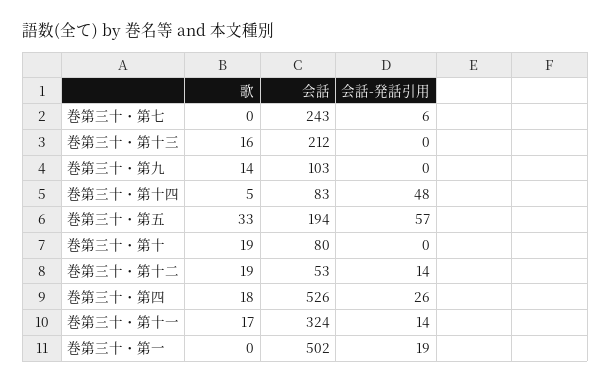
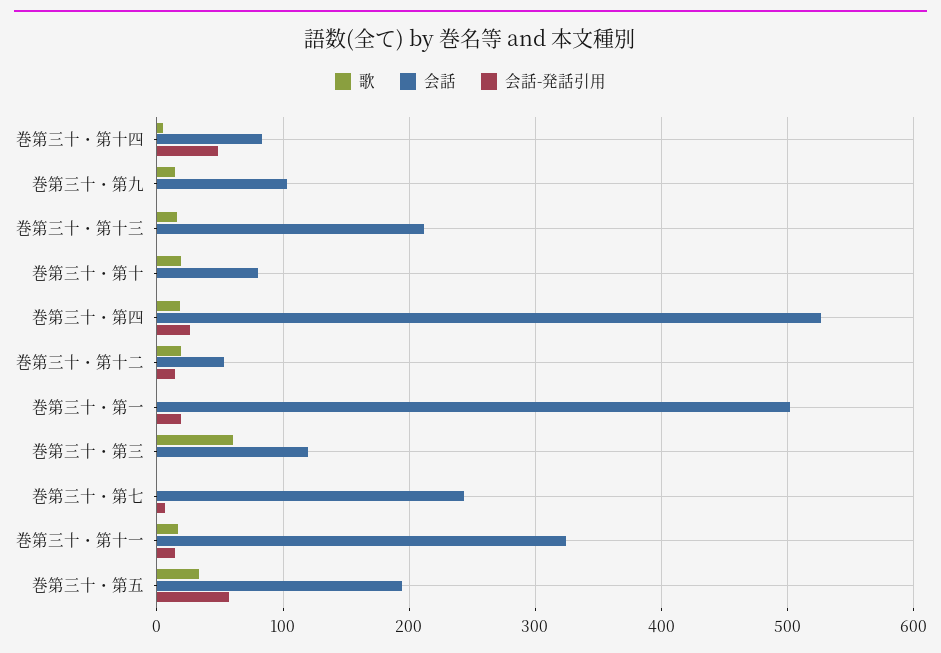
  {
    "歌": {
      "巻第三十・第七": 0,
      "巻第三十・第十三": 16,
      "巻第三十・第九": 14,
      "巻第三十・第十四": 5,
      "巻第三十・第五": 33,
      "巻第三十・第十": 19,
      "巻第三十・第十二": 19,
      "巻第三十・第四": 18,
      "巻第三十・第十一": 17,
-     "巻第三十・第一": 0
+     "巻第三十・第一": 0,
+     "巻第三十・第三": 60
    },
    "会話": {
      "巻第三十・第七": 243,
      "巻第三十・第十三": 212,
      "巻第三十・第九": 103,
      "巻第三十・第十四": 83,
      "巻第三十・第五": 194,
      "巻第三十・第十": 80,
      "巻第三十・第十二": 53,
      "巻第三十・第四": 526,
      "巻第三十・第十一": 324,
-     "巻第三十・第一": 502
+     "巻第三十・第一": 502,
+     "巻第三十・第三": 120
    },
    "会話-発話引用": {
      "巻第三十・第七": 6,
      "巻第三十・第十三": 0,
      "巻第三十・第九": 0,
      "巻第三十・第十四": 48,
      "巻第三十・第五": 57,
      "巻第三十・第十": 0,
      "巻第三十・第十二": 14,
      "巻第三十・第四": 26,
      "巻第三十・第十一": 14,
-     "巻第三十・第一": 19
+     "巻第三十・第一": 19,
+     "巻第三十・第三": 0
    }
  }

